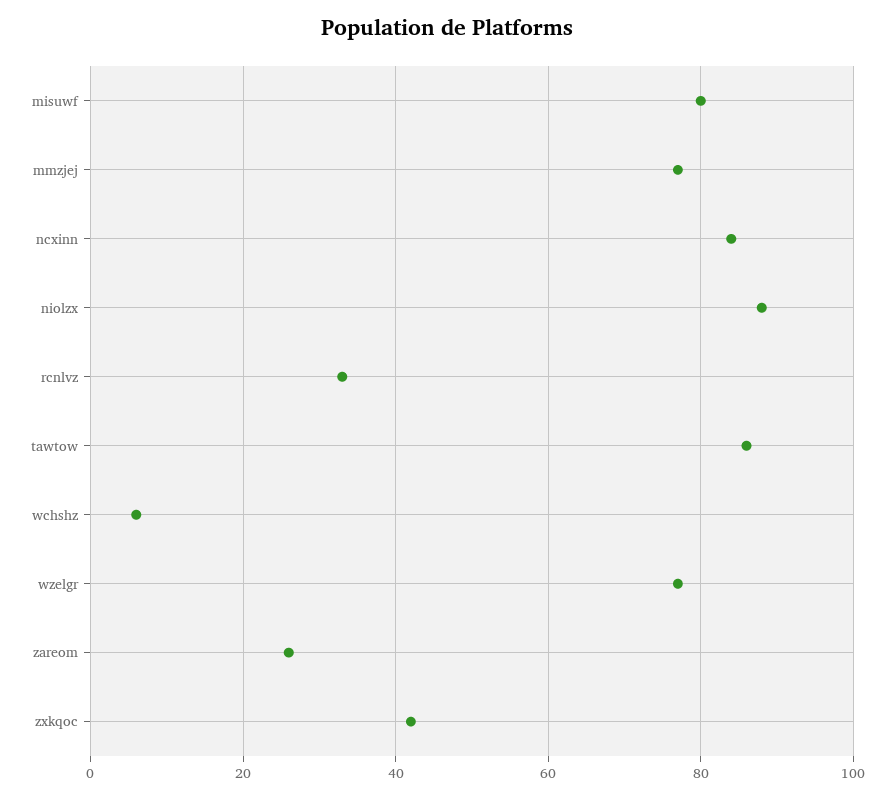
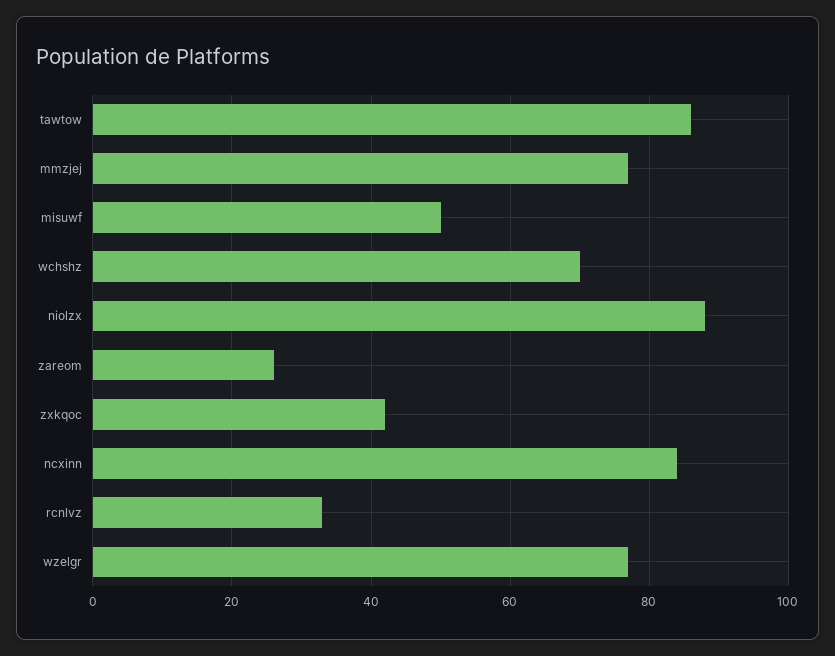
  {
-   "misuwf": 80,
+   "misuwf": 50,
    "mmzjej": 75,
    "ncxinn": 85,
    "niolzx": 90,
    "rcnlvz": 35,
    "tawtow": 85,
-   "wchshz": 5,
+   "wchshz": 70,
    "wzelgr": 75,
    "zareom": 25,
    "zxkqoc": 40
  }

